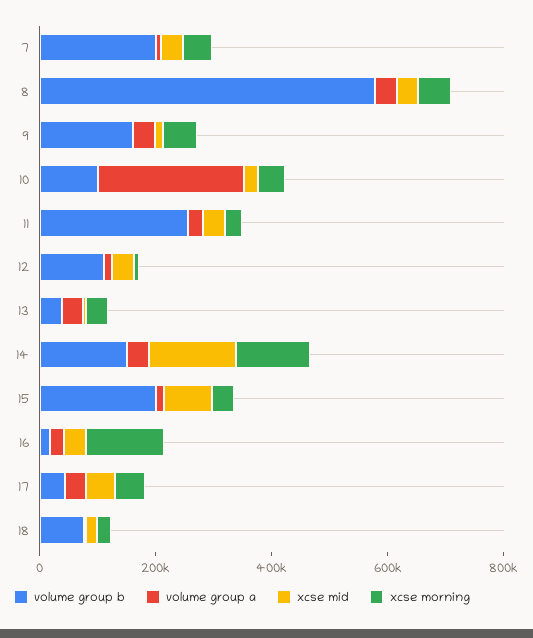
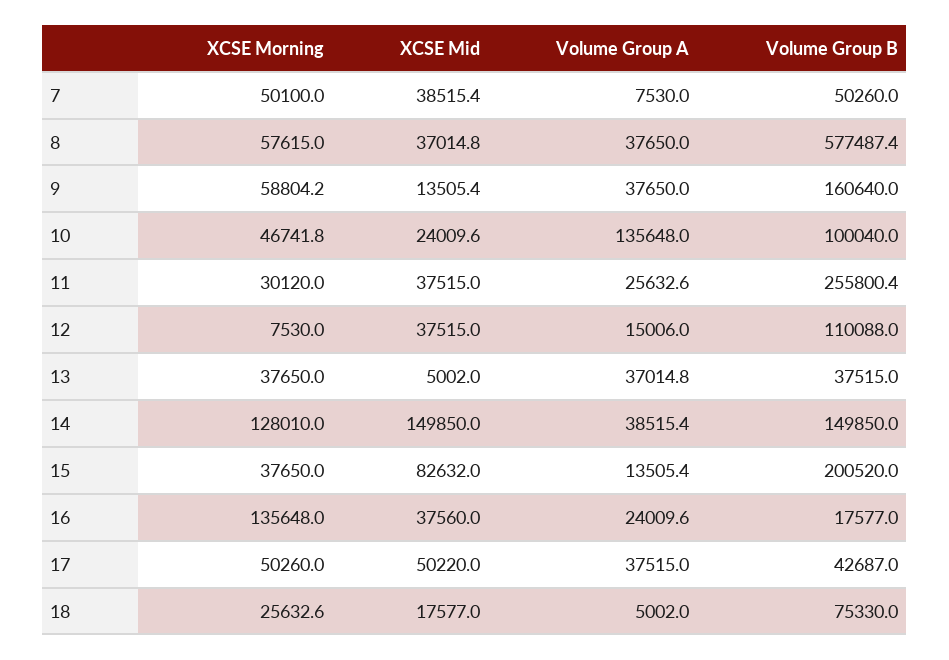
  {
    "volume group b": {
-     "7": 200000,
+     "7": 50260,
      "8": 577487.4,
      "9": 160640,
      "10": 100040,
      "11": 255800.4,
      "12": 110088,
      "13": 37515,
      "14": 149850,
      "15": 200520,
      "16": 17577,
      "17": 42687,
      "18": 75330
    },
    "volume group a": {
      "7": 7530,
      "8": 37650,
      "9": 37650,
-     "10": 250000,
+     "10": 135648,
      "11": 25632.6,
      "12": 15006,
      "13": 37014.8,
      "14": 38515.4,
      "15": 13505.4,
      "16": 24009.6,
      "17": 37515,
      "18": 5002
    },
    "xcse mid": {
      "7": 38515.4,
      "8": 37014.8,
      "9": 13505.4,
      "10": 24009.6,
      "11": 37515,
      "12": 37515,
      "13": 5002,
      "14": 149850,
      "15": 82632,
      "16": 37560,
      "17": 50220,
      "18": 17577
    },
    "xcse morning": {
      "7": 50100,
      "8": 57615,
      "9": 58804.2,
      "10": 46741.8,
      "11": 30120,
      "12": 7530,
      "13": 37650,
      "14": 128010,
      "15": 37650,
      "16": 135648,
      "17": 50260,
      "18": 25632.6
    }
  }

